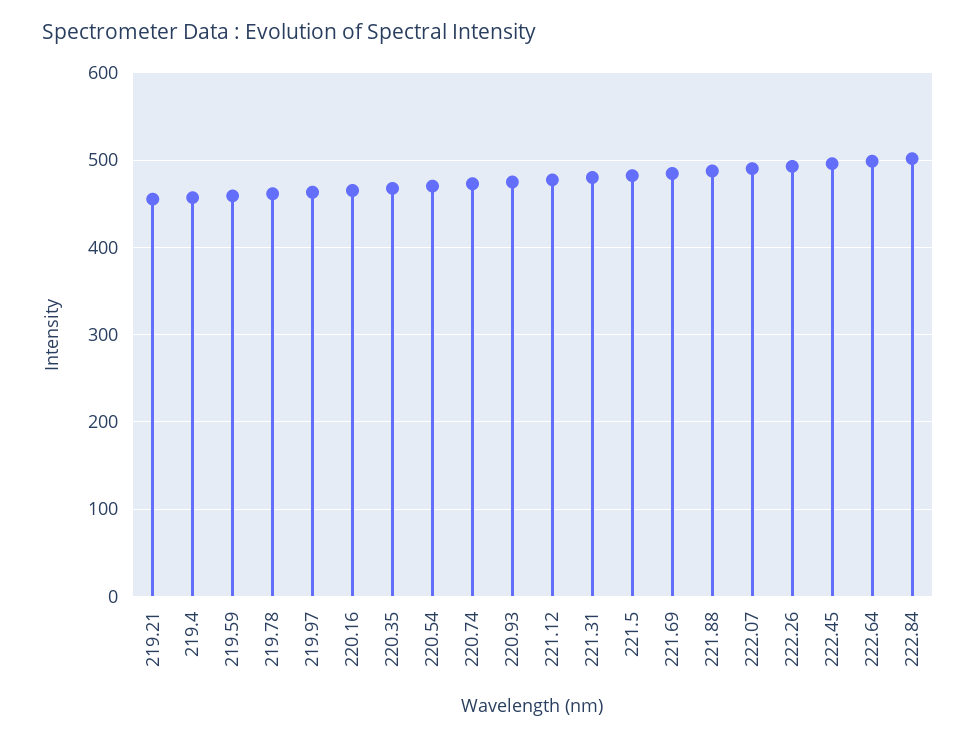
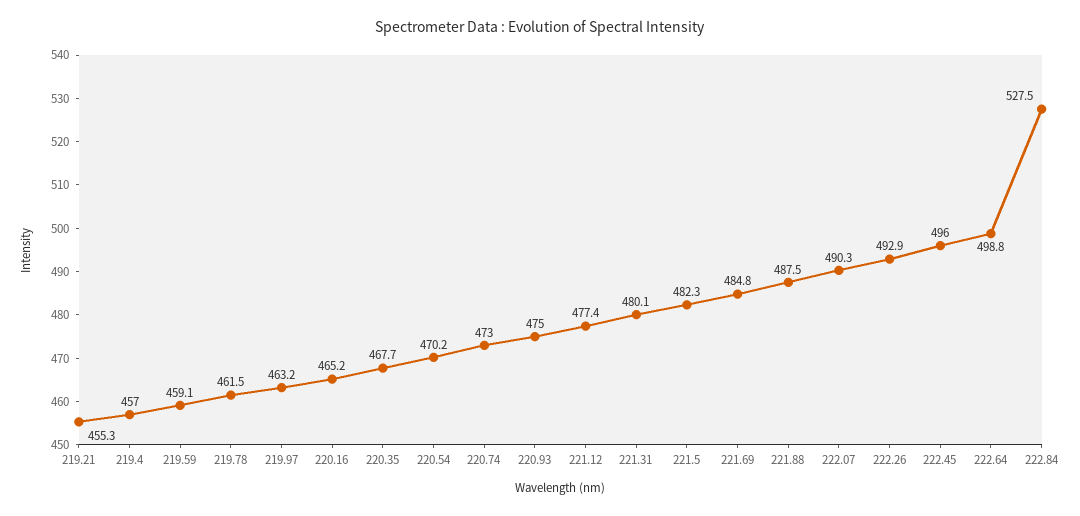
  {
    "219.21": 455.3,
    "219.4": 457,
    "219.59": 459.1,
    "219.78": 461.5,
    "219.97": 463.2,
    "220.16": 465.2,
    "220.35": 467.7,
    "220.54": 470.2,
    "220.74": 473,
    "220.93": 475,
    "221.12": 477.4,
    "221.31": 480.1,
    "221.5": 482.3,
    "221.69": 484.8,
    "221.88": 487.5,
    "222.07": 490.3,
    "222.26": 492.9,
    "222.45": 496,
    "222.64": 498.8,
-   "222.84": 500
+   "222.84": 527.5
  }

